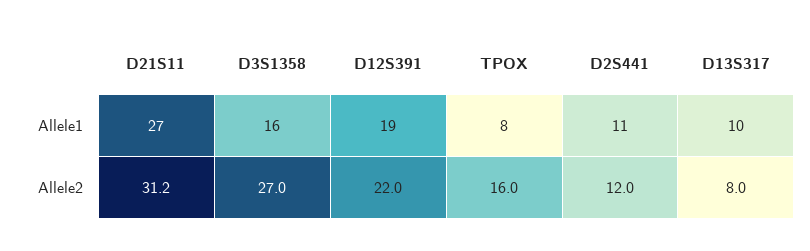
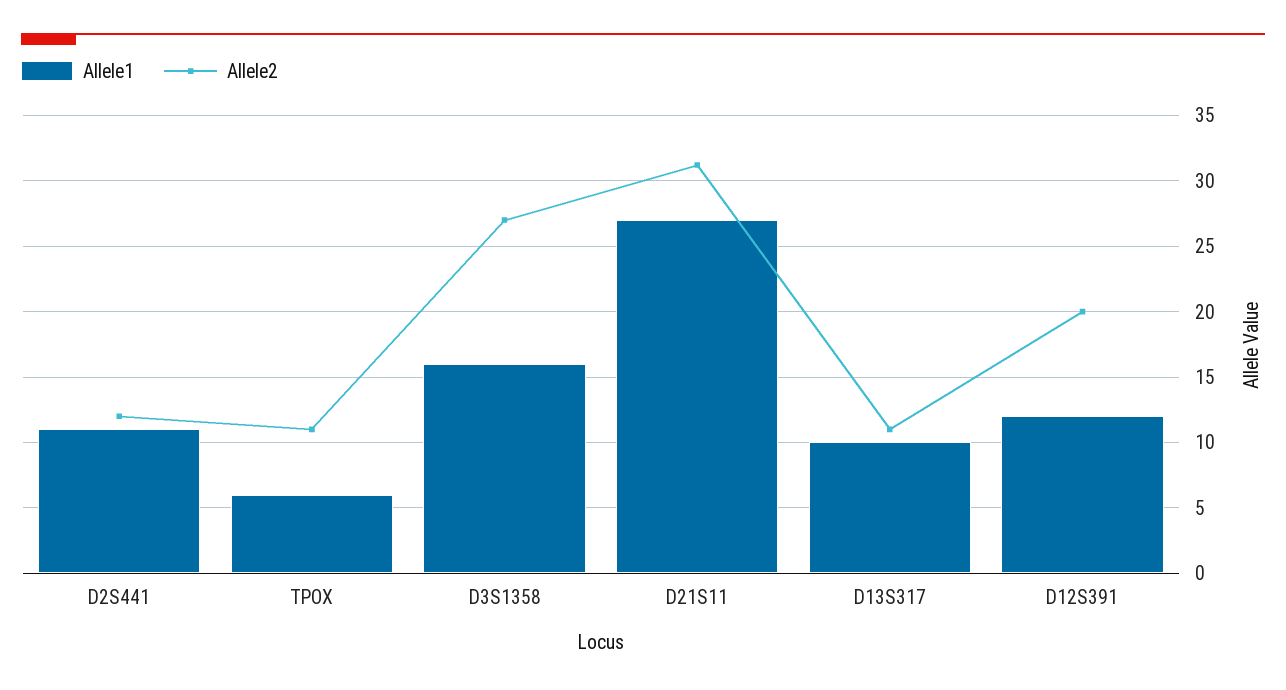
  {
    "Allele1": {
      "D21S11": 27,
      "D3S1358": 16,
-     "D12S391": 19,
+     "D12S391": 12,
-     "TPOX": 8,
+     "TPOX": 6,
      "D2S441": 11,
      "D13S317": 10
    },
    "Allele2": {
      "D21S11": 31.2,
      "D3S1358": 27,
-     "D12S391": 22,
+     "D12S391": 20,
-     "TPOX": 16,
+     "TPOX": 11,
      "D2S441": 12,
-     "D13S317": 8
+     "D13S317": 11
    }
  }

